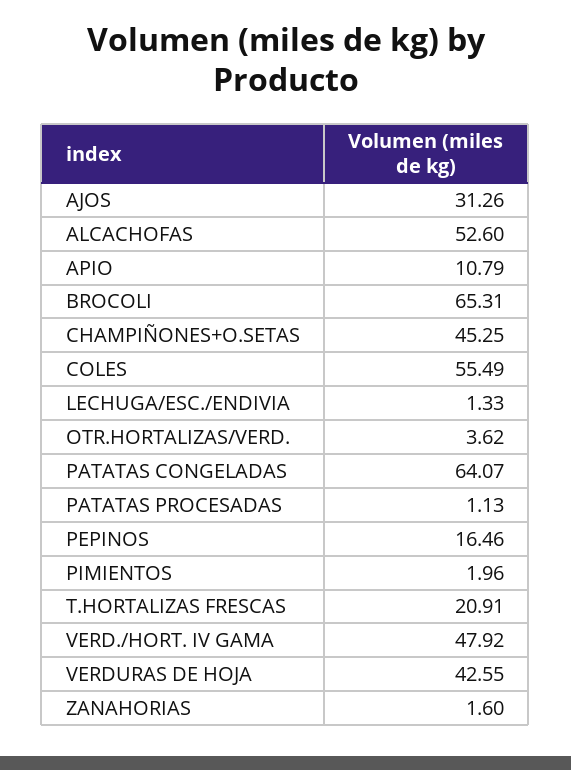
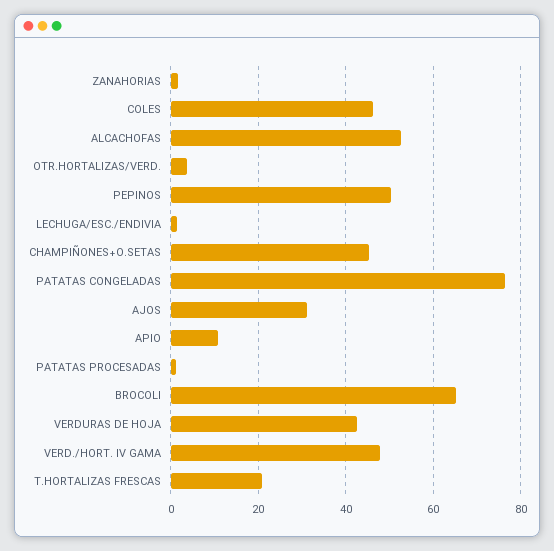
  {
    "AJOS": 31.26,
    "ALCACHOFAS": 52.6,
    "APIO": 10.79,
    "BROCOLI": 65.31,
    "CHAMPIÑONES+O.SETAS": 45.25,
-   "COLES": 55.49,
+   "COLES": 46,
    "LECHUGA/ESC./ENDIVIA": 1.33,
    "OTR.HORTALIZAS/VERD.": 3.62,
-   "PATATAS CONGELADAS": 64.07,
+   "PATATAS CONGELADAS": 76,
    "PATATAS PROCESADAS": 1.13,
-   "PEPINOS": 16.46,
+   "PEPINOS": 50,
-   "PIMIENTOS": 1.96,
    "T.HORTALIZAS FRESCAS": 20.91,
    "VERD./HORT. IV GAMA": 47.92,
    "VERDURAS DE HOJA": 42.55,
    "ZANAHORIAS": 1.6
  }

